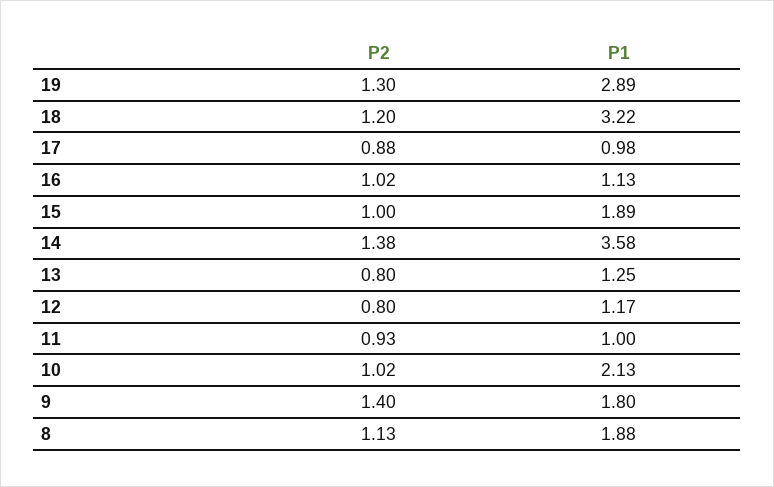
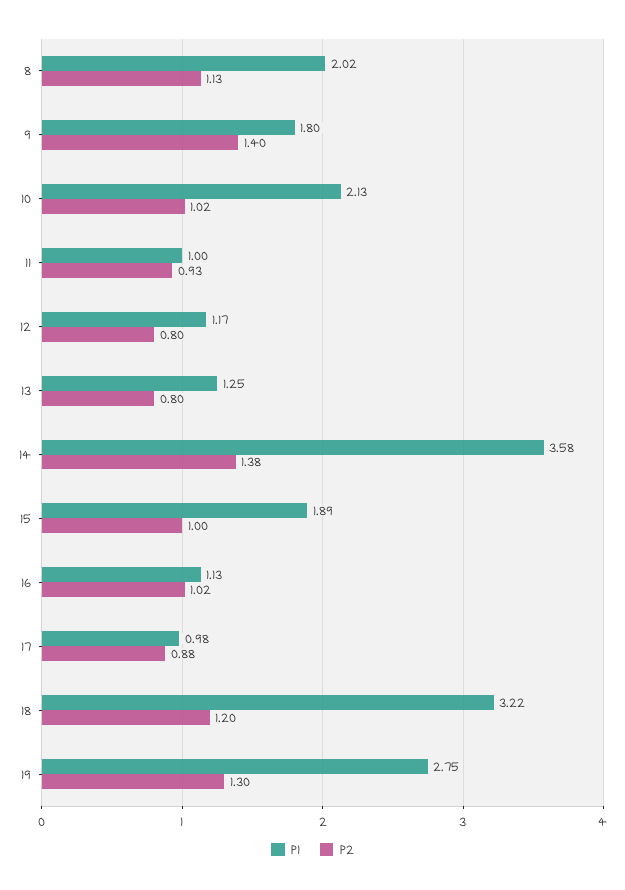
  {
    "P2": {
      "19": 1.3,
      "18": 1.2,
      "17": 0.88,
      "16": 1.02,
      "15": 1,
      "14": 1.38,
      "13": 0.8,
      "12": 0.8,
      "11": 0.93,
      "10": 1.02,
      "9": 1.4,
      "8": 1.13
    },
    "P1": {
-     "19": 2.89,
+     "19": 2.75,
      "18": 3.22,
      "17": 0.98,
      "16": 1.13,
      "15": 1.89,
      "14": 3.58,
      "13": 1.25,
      "12": 1.17,
      "11": 1,
      "10": 2.13,
      "9": 1.8,
-     "8": 1.88
+     "8": 2.02
    }
  }

